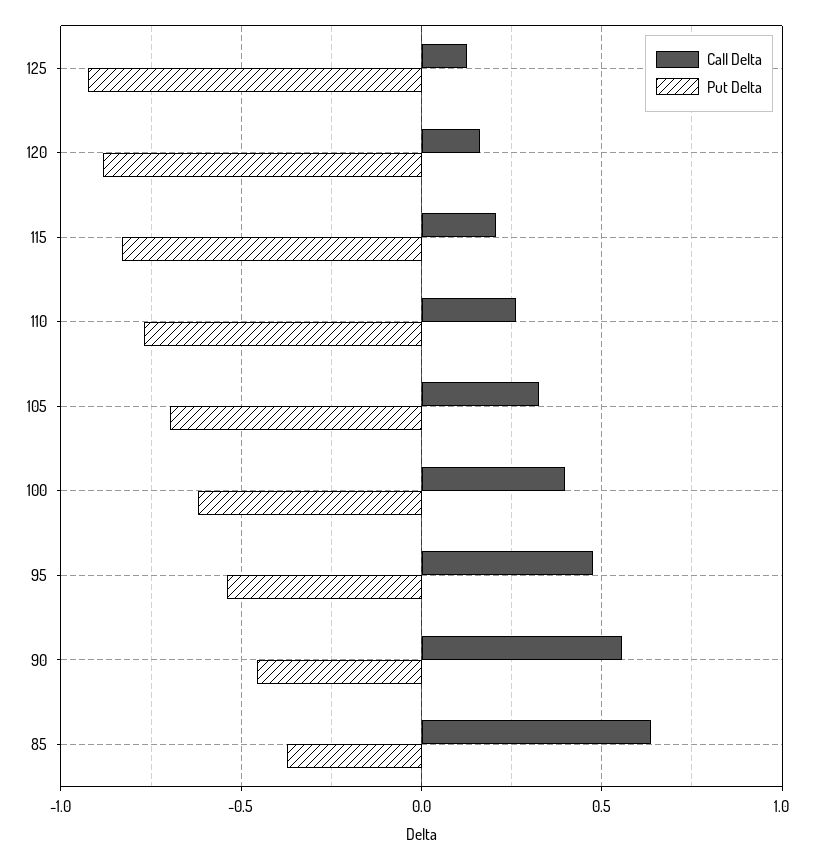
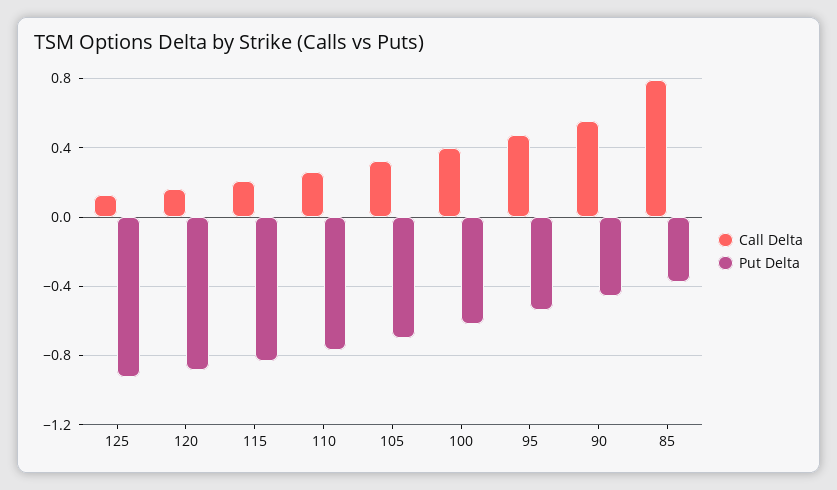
  {
    "Call Delta": {
      "125": 0.15,
      "120": 0.15,
      "115": 0.2,
      "110": 0.25,
      "105": 0.35,
      "100": 0.4,
      "95": 0.5,
      "90": 0.55,
-     "85": 0.65
+     "85": 0.8
    },
    "Put Delta": {
      "125": -0.9,
      "120": -0.9,
      "115": -0.85,
      "110": -0.75,
      "105": -0.7,
      "100": -0.6,
      "95": -0.55,
      "90": -0.45,
      "85": -0.35
    }
  }

